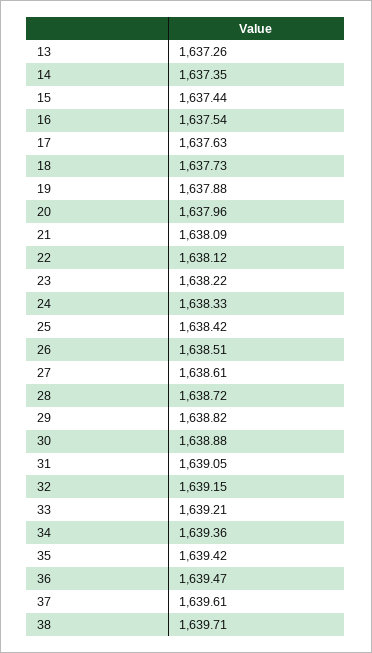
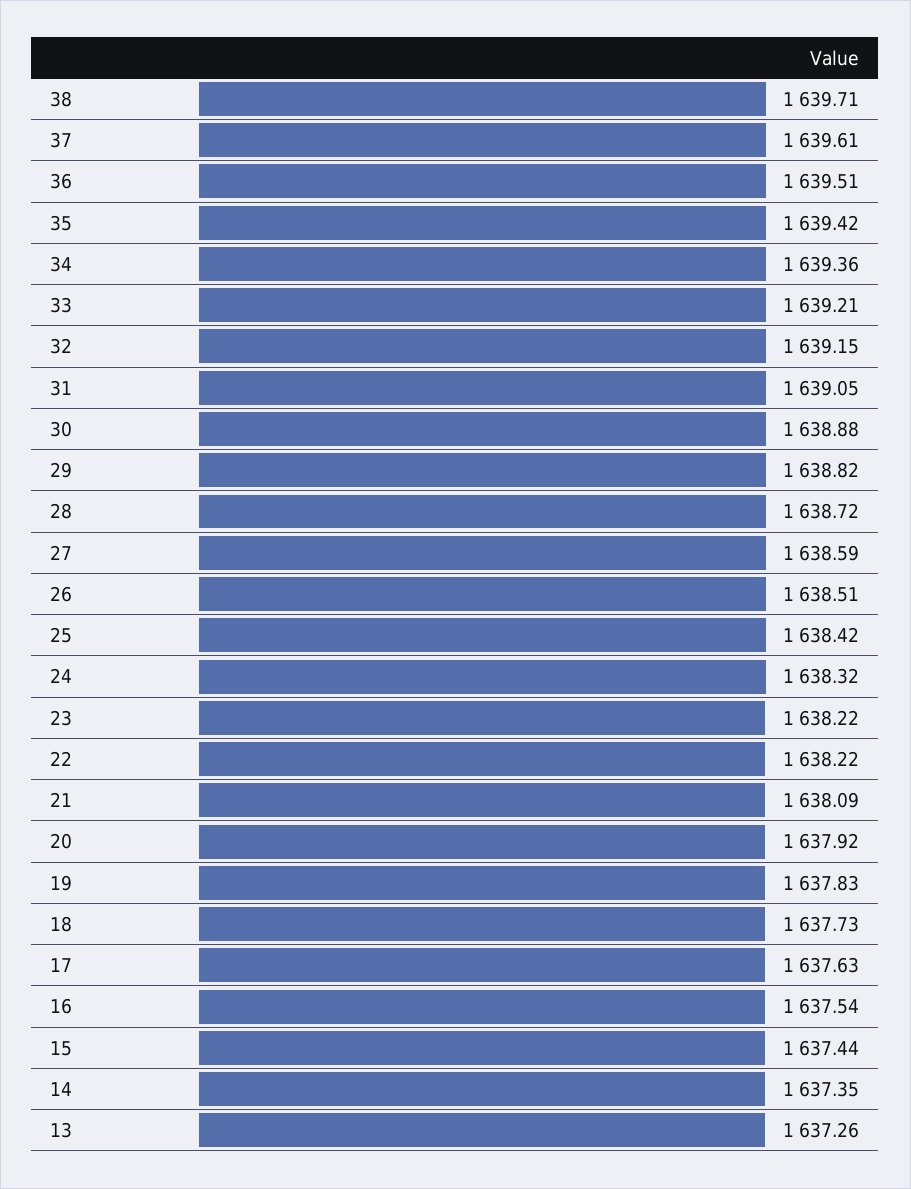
  {
    "13": 1637.26,
    "14": 1637.35,
    "15": 1637.44,
    "16": 1637.54,
    "17": 1637.63,
    "18": 1637.73,
-   "19": 1637.88,
+   "19": 1637.83,
-   "20": 1637.96,
+   "20": 1637.92,
    "21": 1638.09,
-   "22": 1638.12,
+   "22": 1638.22,
    "23": 1638.22,
-   "24": 1638.33,
+   "24": 1638.32,
    "25": 1638.42,
    "26": 1638.51,
-   "27": 1638.61,
+   "27": 1638.59,
    "28": 1638.72,
    "29": 1638.82,
    "30": 1638.88,
    "31": 1639.05,
    "32": 1639.15,
    "33": 1639.21,
    "34": 1639.36,
    "35": 1639.42,
-   "36": 1639.47,
+   "36": 1639.51,
    "37": 1639.61,
    "38": 1639.71
  }

